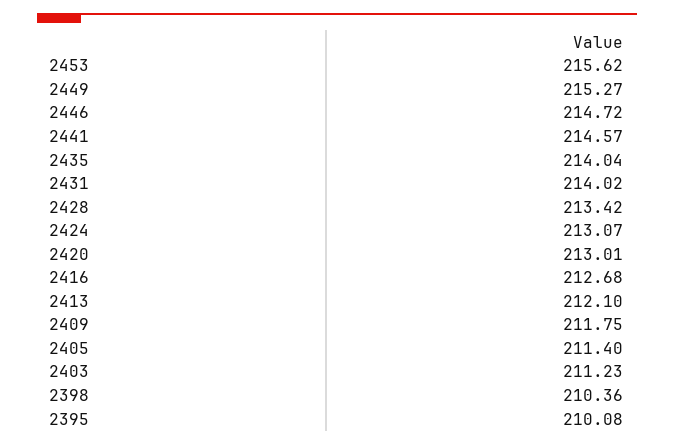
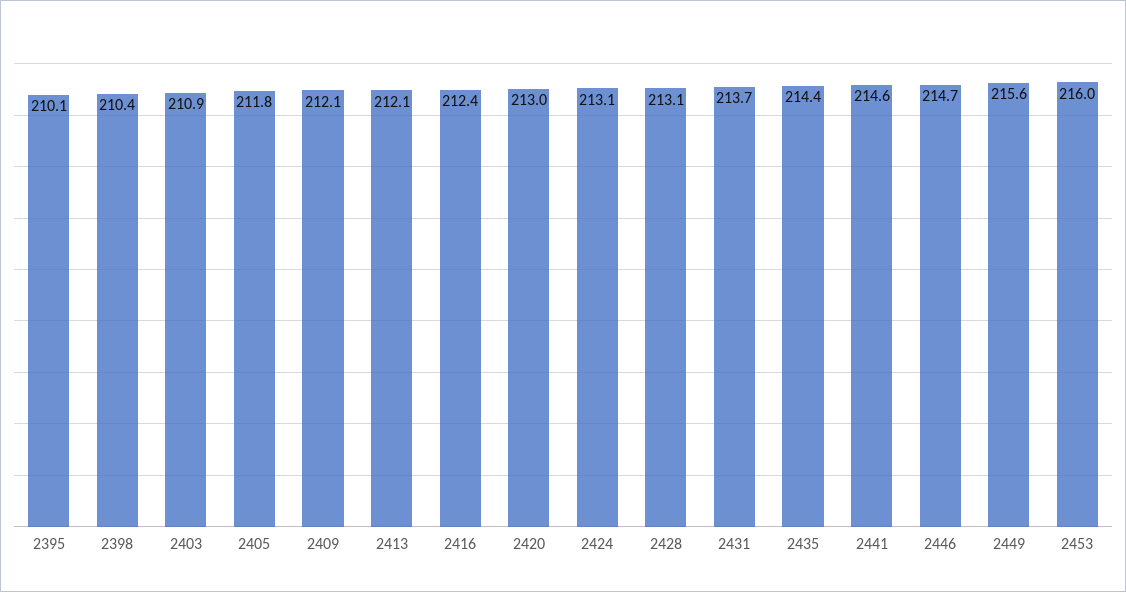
  {
-   "2453": 215.62,
+   "2453": 216,
-   "2449": 215.27,
+   "2449": 215.6,
    "2446": 214.72,
    "2441": 214.57,
-   "2435": 214.04,
+   "2435": 214.4,
-   "2431": 214.02,
+   "2431": 213.7,
-   "2428": 213.42,
+   "2428": 213.1,
    "2424": 213.07,
    "2420": 213.01,
-   "2416": 212.68,
+   "2416": 212.4,
    "2413": 212.1,
-   "2409": 211.75,
+   "2409": 212.1,
-   "2405": 211.4,
+   "2405": 211.8,
-   "2403": 211.23,
+   "2403": 210.9,
    "2398": 210.36,
    "2395": 210.08
  }

